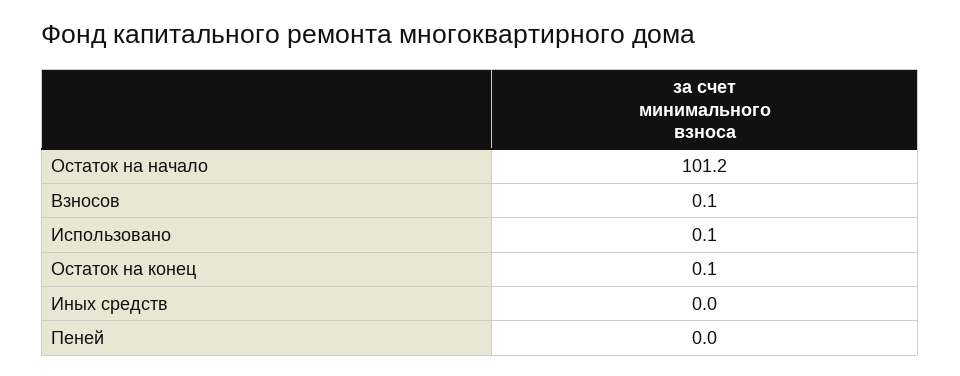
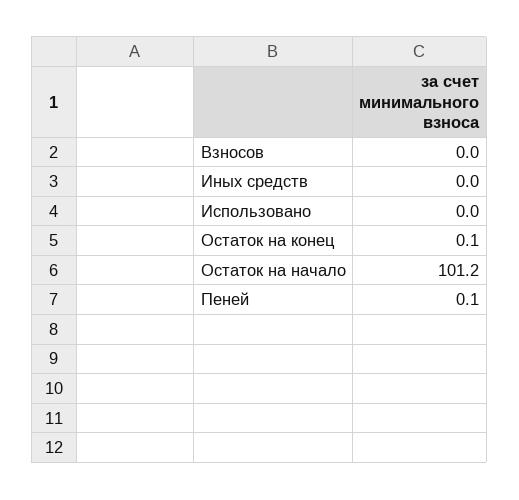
  {
    "Остаток на начало": 101.2,
-   "Взносов": 0.1,
+   "Взносов": 0,
-   "Использовано": 0.1,
+   "Использовано": 0,
    "Остаток на конец": 0.1,
    "Иных средств": 0,
-   "Пеней": 0
+   "Пеней": 0.1
  }

